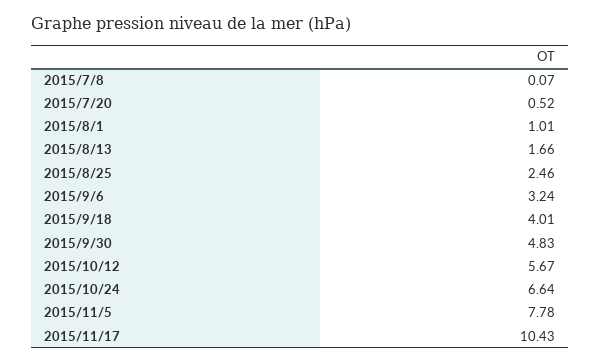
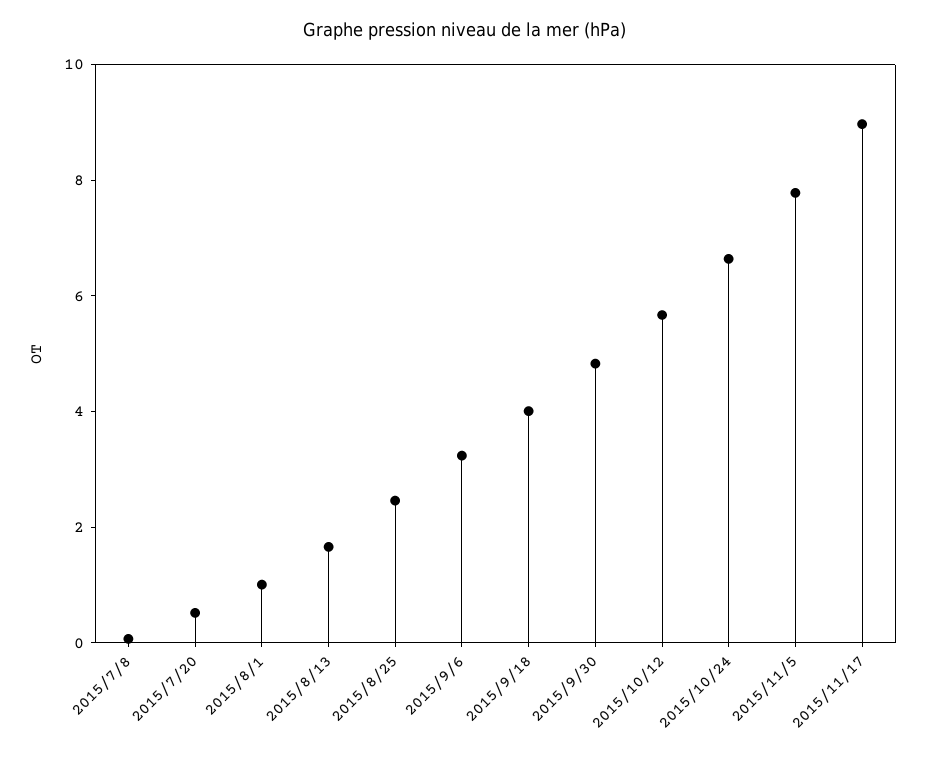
  {
    "2015/7/8": 0.07,
    "2015/7/20": 0.52,
    "2015/8/1": 1.01,
    "2015/8/13": 1.66,
    "2015/8/25": 2.46,
    "2015/9/6": 3.24,
    "2015/9/18": 4.01,
    "2015/9/30": 4.83,
    "2015/10/12": 5.67,
    "2015/10/24": 6.64,
    "2015/11/5": 7.78,
-   "2015/11/17": 10.43
+   "2015/11/17": 9
  }

